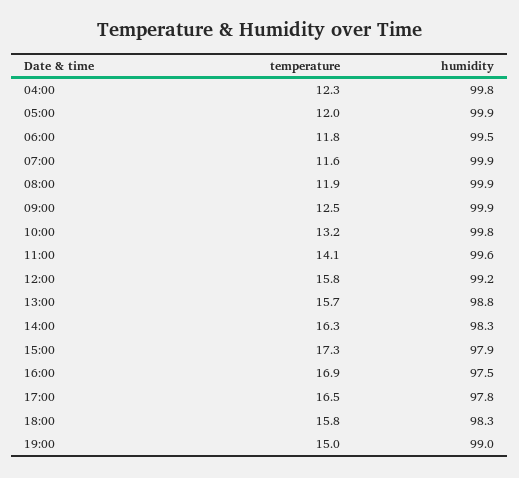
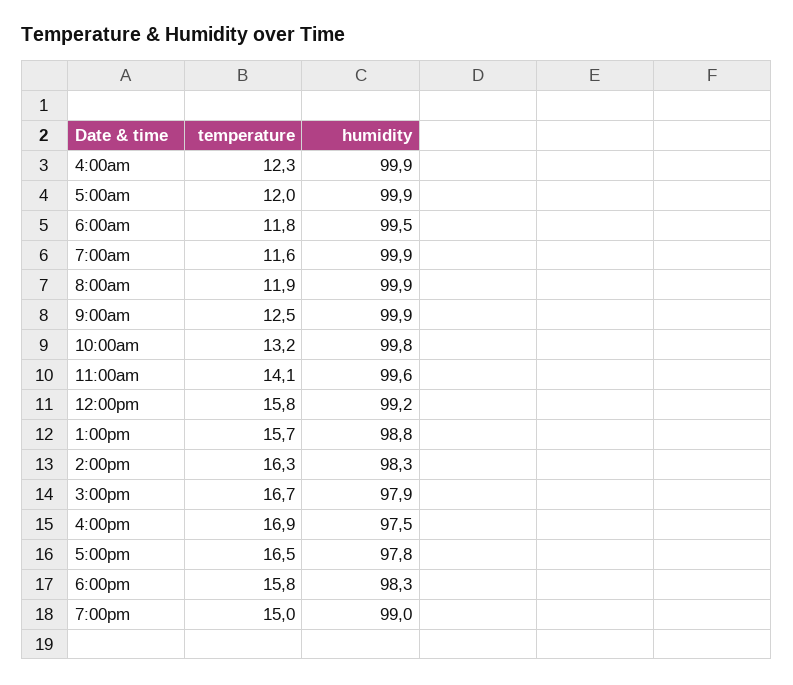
  {
    "temperature": {
      "04:00": 12.3,
      "05:00": 12,
      "06:00": 11.8,
      "07:00": 11.6,
      "08:00": 11.9,
      "09:00": 12.5,
      "10:00": 13.2,
      "11:00": 14.1,
      "12:00": 15.8,
      "13:00": 15.7,
      "14:00": 16.3,
-     "15:00": 17.3,
+     "15:00": 16.7,
      "16:00": 16.9,
      "17:00": 16.5,
      "18:00": 15.8,
      "19:00": 15
    },
    "humidity": {
-     "04:00": 99.8,
+     "04:00": 99.9,
      "05:00": 99.9,
      "06:00": 99.5,
      "07:00": 99.9,
      "08:00": 99.9,
      "09:00": 99.9,
      "10:00": 99.8,
      "11:00": 99.6,
      "12:00": 99.2,
      "13:00": 98.8,
      "14:00": 98.3,
      "15:00": 97.9,
      "16:00": 97.5,
      "17:00": 97.8,
      "18:00": 98.3,
      "19:00": 99
    }
  }

